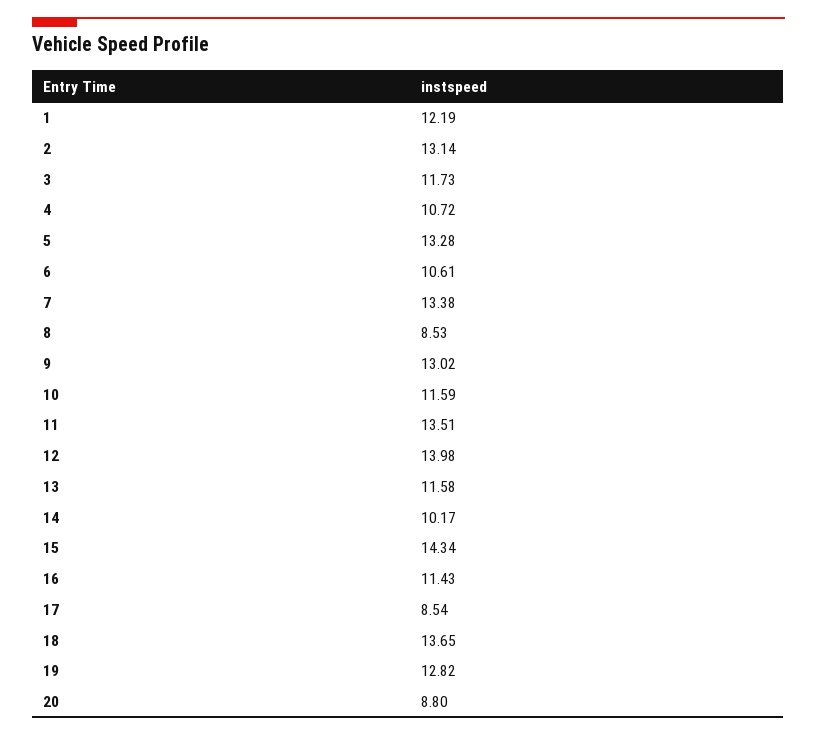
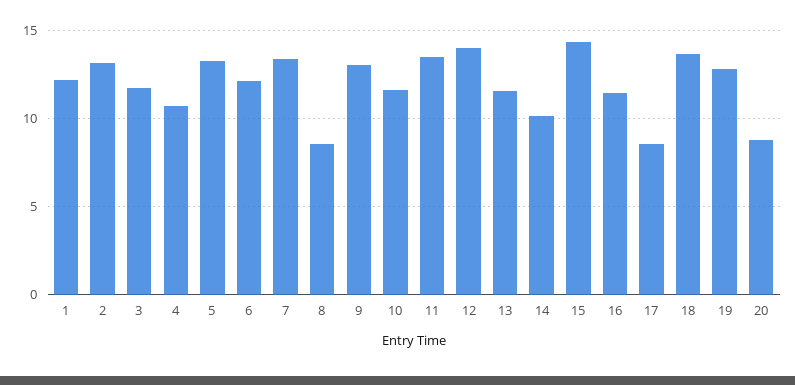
  {
    "1": 12.19,
    "2": 13.14,
    "3": 11.73,
    "4": 10.72,
    "5": 13.28,
-   "6": 10.61,
+   "6": 12,
    "7": 13.38,
    "8": 8.53,
    "9": 13.02,
    "10": 11.59,
    "11": 13.51,
    "12": 13.98,
    "13": 11.58,
    "14": 10.17,
    "15": 14.34,
    "16": 11.43,
    "17": 8.54,
    "18": 13.65,
    "19": 12.82,
    "20": 8.8
  }

